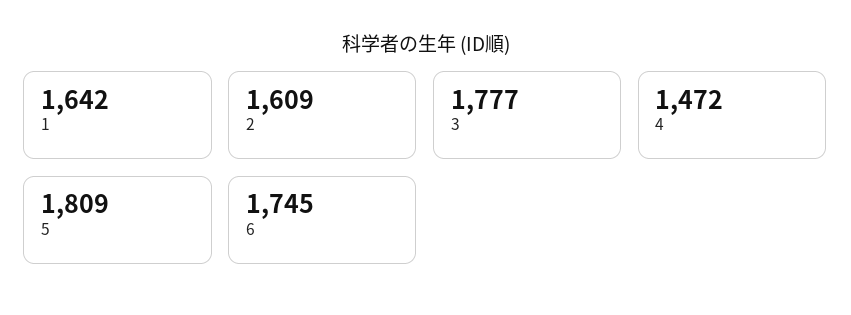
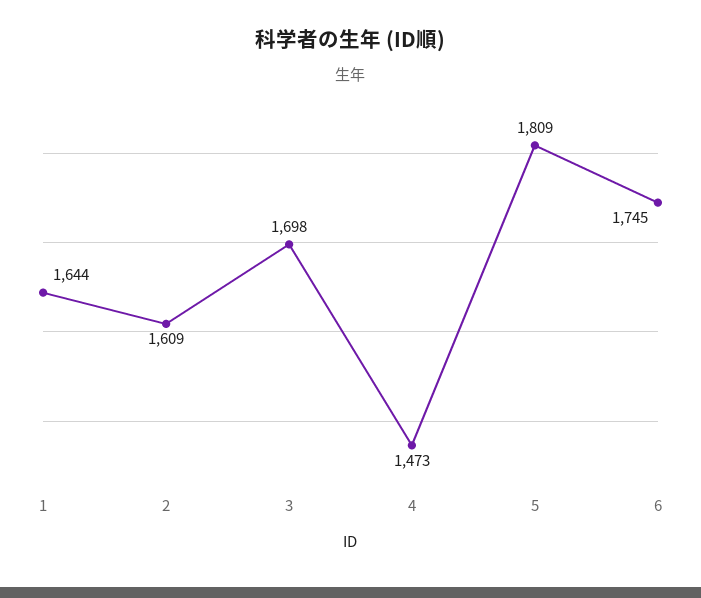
  {
-   "1": 1642,
+   "1": 1644,
    "2": 1609,
-   "3": 1777,
+   "3": 1698,
-   "4": 1472,
+   "4": 1473,
    "5": 1809,
    "6": 1745
  }

